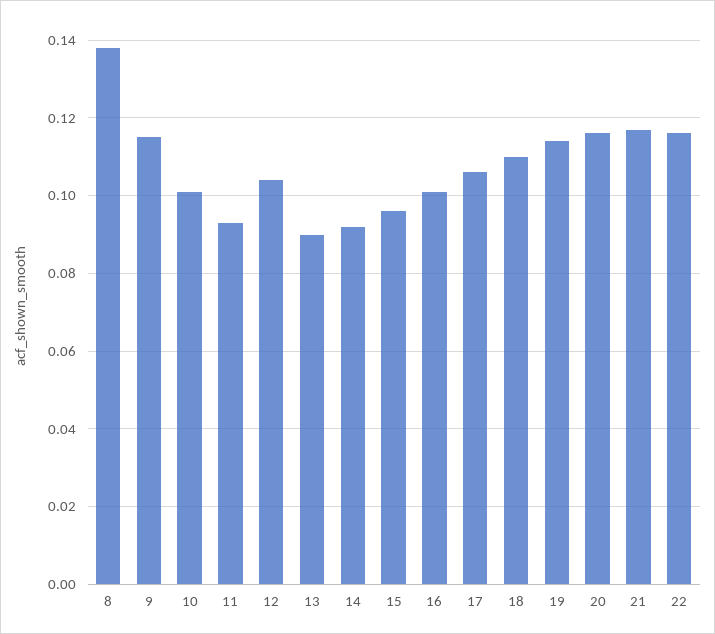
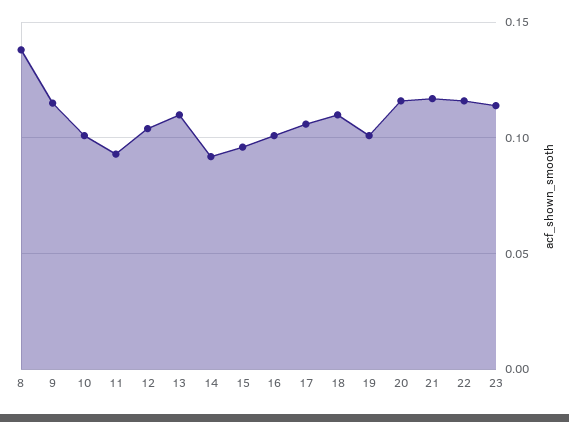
  {
    "8": 0.14,
    "9": 0.115,
    "10": 0.1,
    "11": 0.095,
    "12": 0.105,
-   "13": 0.09,
+   "13": 0.11,
    "14": 0.09,
    "15": 0.095,
    "16": 0.1,
    "17": 0.105,
    "18": 0.11,
-   "19": 0.115,
+   "19": 0.1,
    "20": 0.115,
    "21": 0.115,
-   "22": 0.115
+   "22": 0.115,
+   "23": 0.115
  }

